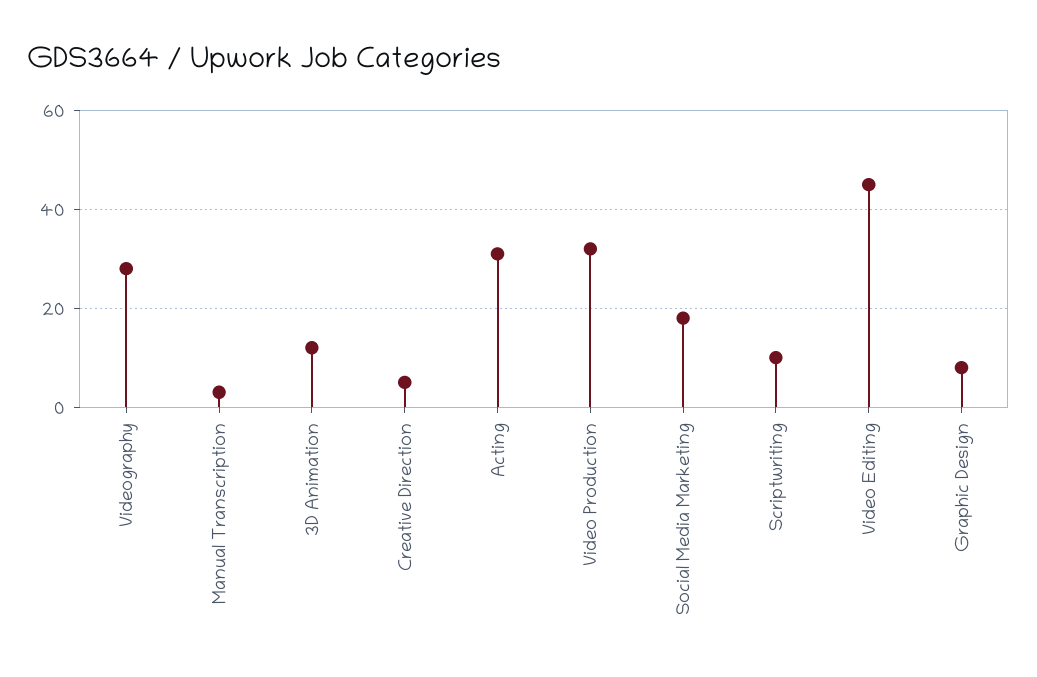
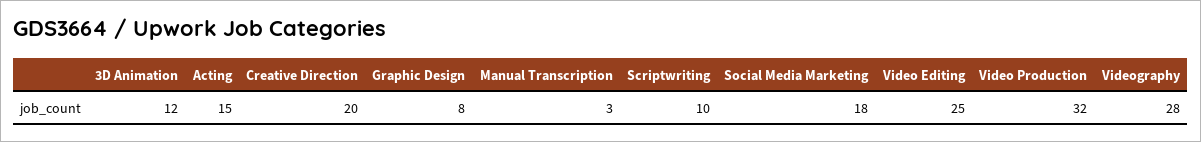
  {
    "Videography": 28,
    "Manual Transcription": 3,
    "3D Animation": 12,
-   "Creative Direction": 5,
+   "Creative Direction": 20,
-   "Acting": 30,
+   "Acting": 15,
    "Video Production": 32,
    "Social Media Marketing": 18,
    "Scriptwriting": 10,
-   "Video Editing": 45,
+   "Video Editing": 25,
    "Graphic Design": 8
  }

